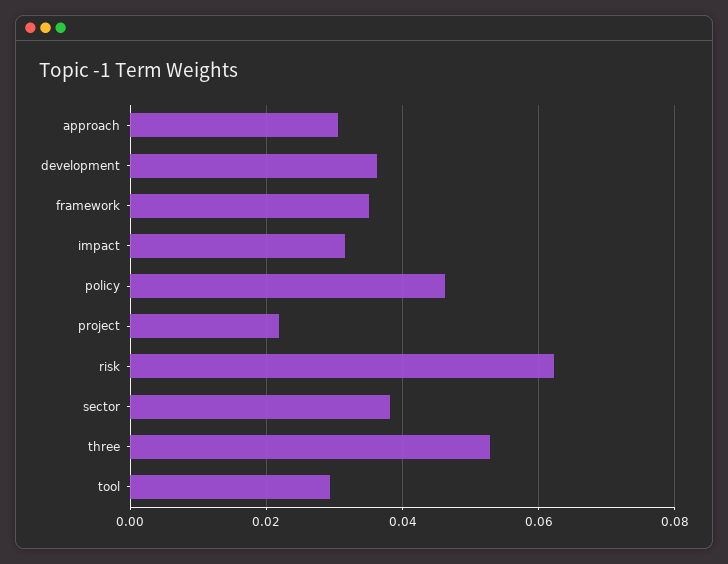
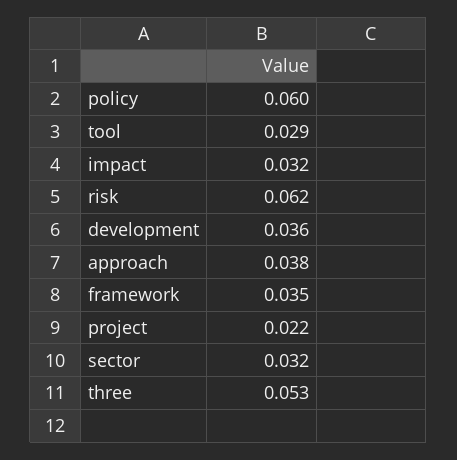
  {
-   "approach": 0.03,
+   "approach": 0.038,
    "development": 0.036,
    "framework": 0.035,
    "impact": 0.032,
-   "policy": 0.046,
+   "policy": 0.06,
    "project": 0.022,
    "risk": 0.062,
-   "sector": 0.038,
+   "sector": 0.032,
    "three": 0.053,
    "tool": 0.029
  }

